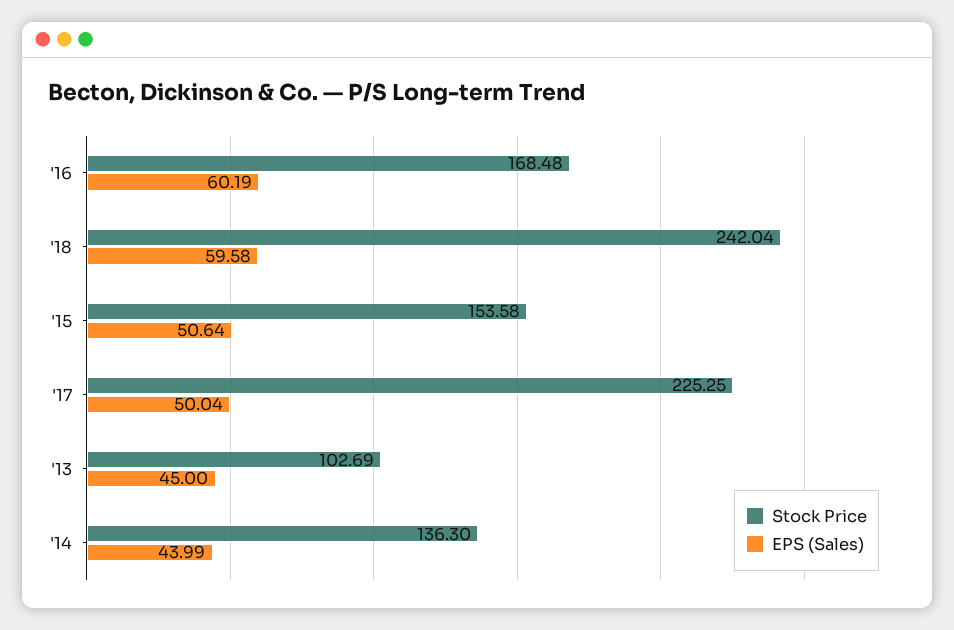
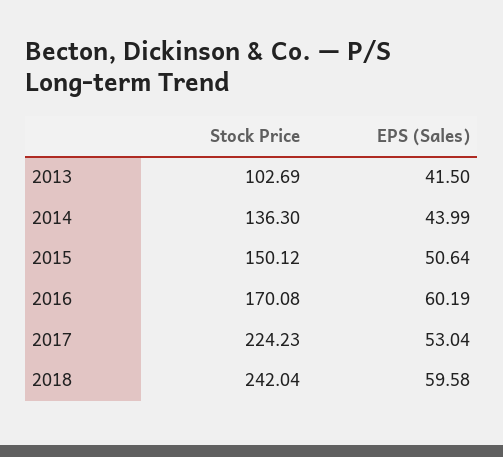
  {
    "Stock Price": {
-     "'16": 168.48,
+     "'16": 170.08,
      "'18": 242.04,
-     "'15": 153.58,
+     "'15": 150.12,
-     "'17": 225.25,
+     "'17": 224.23,
      "'13": 102.69,
      "'14": 136.3
    },
    "EPS (Sales)": {
      "'16": 60.19,
      "'18": 59.58,
      "'15": 50.64,
-     "'17": 50.04,
+     "'17": 53.04,
-     "'13": 45,
+     "'13": 41.5,
      "'14": 43.99
    }
  }

